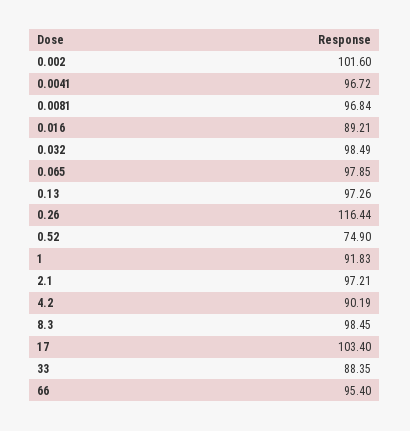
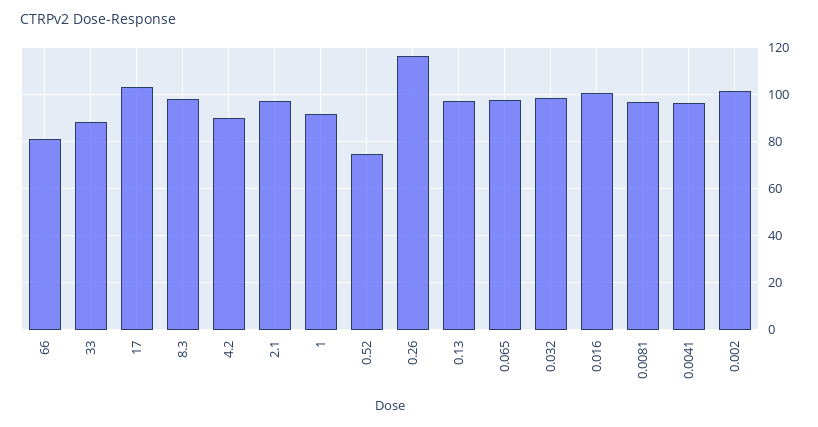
  {
    "0.002": 101.6,
    "0.0041": 96.72,
    "0.0081": 96.84,
-   "0.016": 89.21,
+   "0.016": 100,
    "0.032": 98.49,
    "0.065": 97.85,
    "0.13": 97.26,
    "0.26": 116.44,
    "0.52": 74.9,
    "1": 91.83,
    "2.1": 97.21,
    "4.2": 90.19,
    "8.3": 98.45,
    "17": 103.4,
    "33": 88.35,
-   "66": 95.4
+   "66": 80
  }

